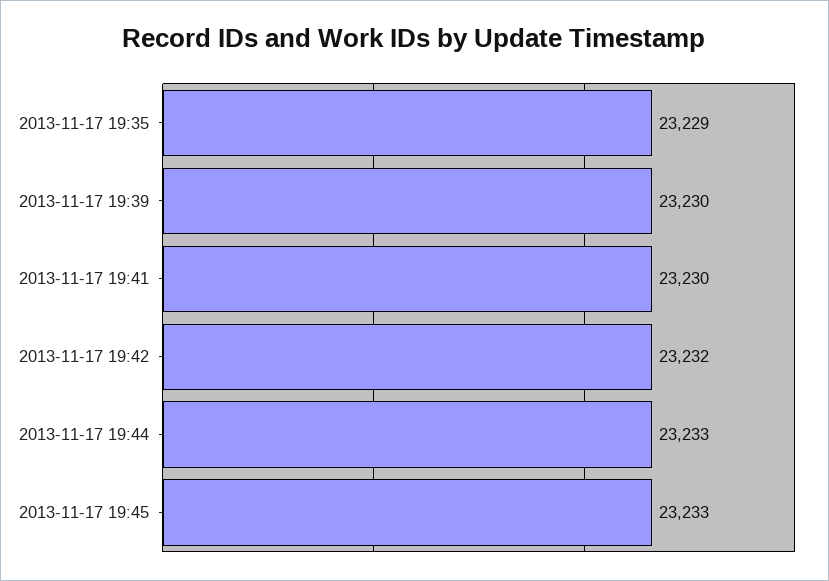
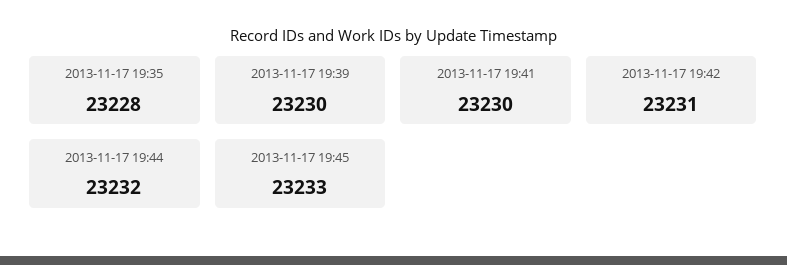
  {
-   "2013-11-17 19:35": 23229,
+   "2013-11-17 19:35": 23228,
    "2013-11-17 19:39": 23230,
    "2013-11-17 19:41": 23230,
-   "2013-11-17 19:42": 23232,
+   "2013-11-17 19:42": 23231,
-   "2013-11-17 19:44": 23233,
+   "2013-11-17 19:44": 23232,
    "2013-11-17 19:45": 23233
  }

